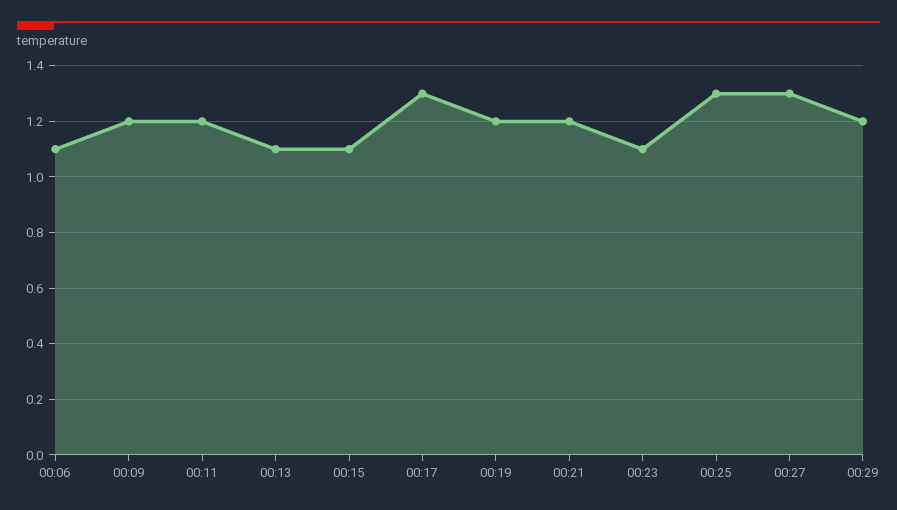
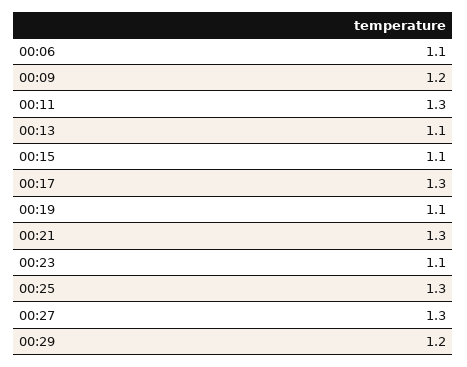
  {
    "00:06": 1.1,
    "00:09": 1.2,
-   "00:11": 1.2,
+   "00:11": 1.3,
    "00:13": 1.1,
    "00:15": 1.1,
    "00:17": 1.3,
-   "00:19": 1.2,
+   "00:19": 1.1,
-   "00:21": 1.2,
+   "00:21": 1.3,
    "00:23": 1.1,
    "00:25": 1.3,
    "00:27": 1.3,
    "00:29": 1.2
  }

